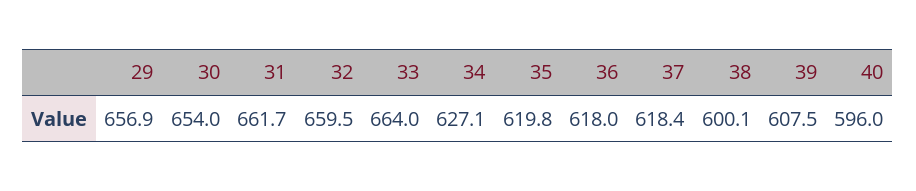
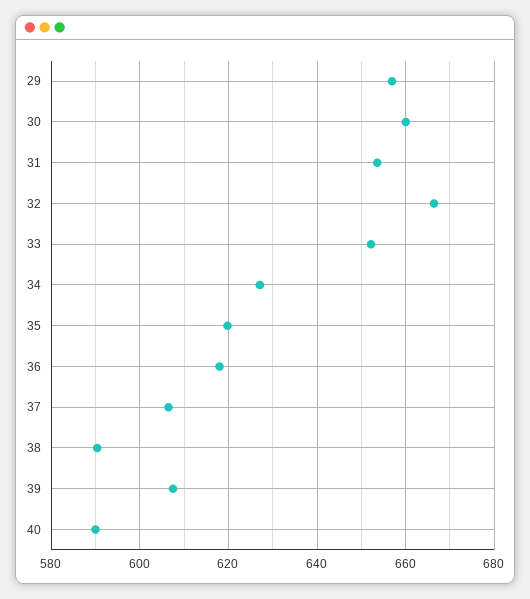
  {
    "29": 656.9,
-   "30": 654,
+   "30": 660,
-   "31": 661.7,
+   "31": 654,
-   "32": 659.5,
+   "32": 666,
-   "33": 664,
+   "33": 652,
    "34": 627.1,
    "35": 619.8,
    "36": 618,
-   "37": 618.4,
+   "37": 606,
-   "38": 600.1,
+   "38": 590,
    "39": 607.5,
-   "40": 596
+   "40": 590
  }

